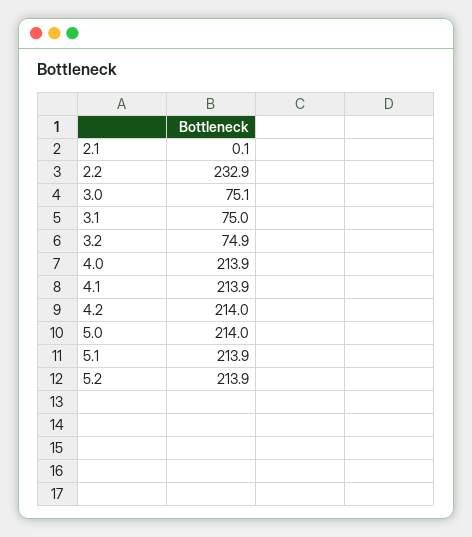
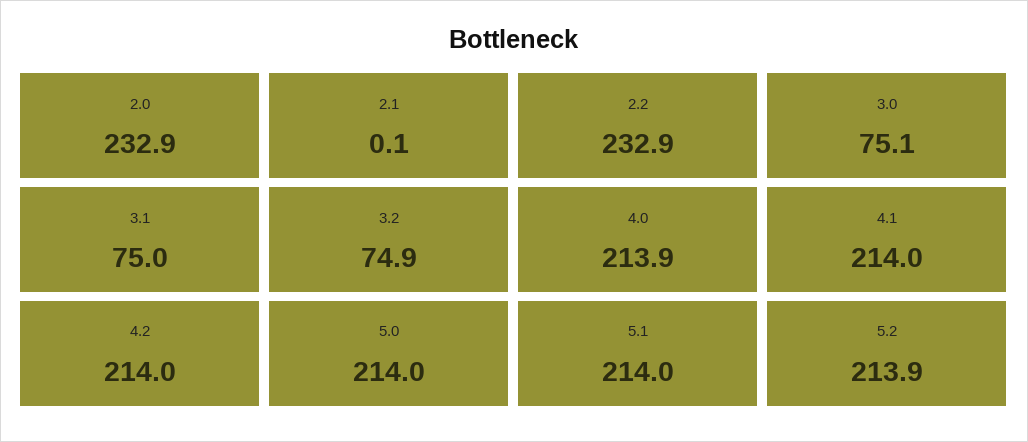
  {
    "2.1": 0.1,
    "2.2": 232.9,
    "3.0": 75.1,
    "3.1": 75,
    "3.2": 74.9,
    "4.0": 213.9,
-   "4.1": 213.9,
+   "4.1": 214,
    "4.2": 214,
    "5.0": 214,
-   "5.1": 213.9,
+   "5.1": 214,
-   "5.2": 213.9
+   "5.2": 213.9,
+   "2.0": 232.9
  }

